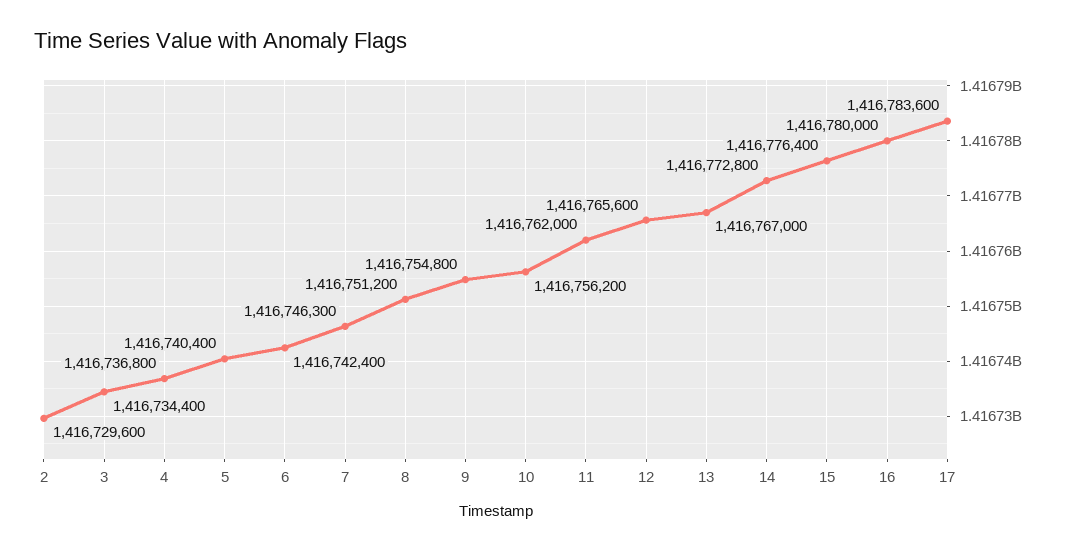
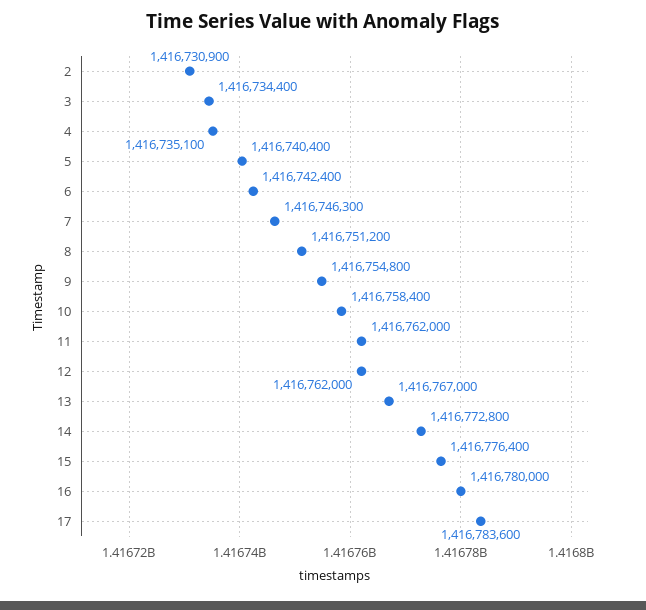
  {
-   "2": 1416729600,
+   "2": 1416730900,
    "3": 1416734400,
-   "4": 1416736800,
+   "4": 1416735100,
    "5": 1416740400,
    "6": 1416742400,
    "7": 1416746300,
    "8": 1416751200,
    "9": 1416754800,
-   "10": 1416756200,
+   "10": 1416758400,
    "11": 1416762000,
-   "12": 1416765600,
+   "12": 1416762000,
    "13": 1416767000,
    "14": 1416772800,
    "15": 1416776400,
    "16": 1416780000,
    "17": 1416783600
  }

